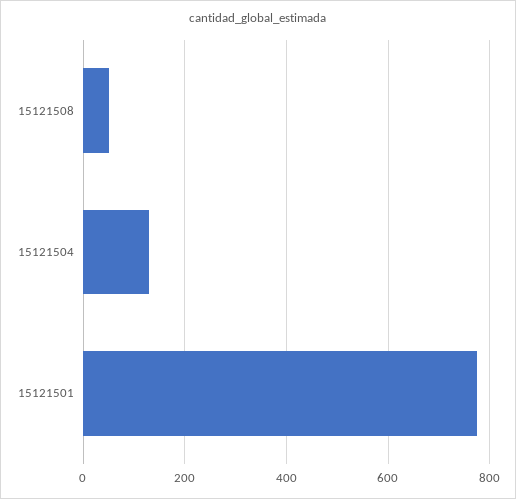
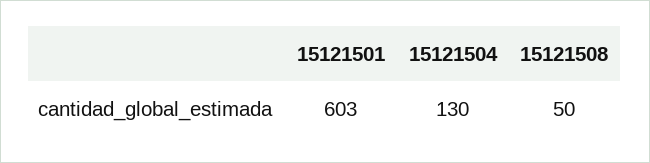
  {
    "15121508": 50,
    "15121504": 130,
-   "15121501": 780
+   "15121501": 603
  }

